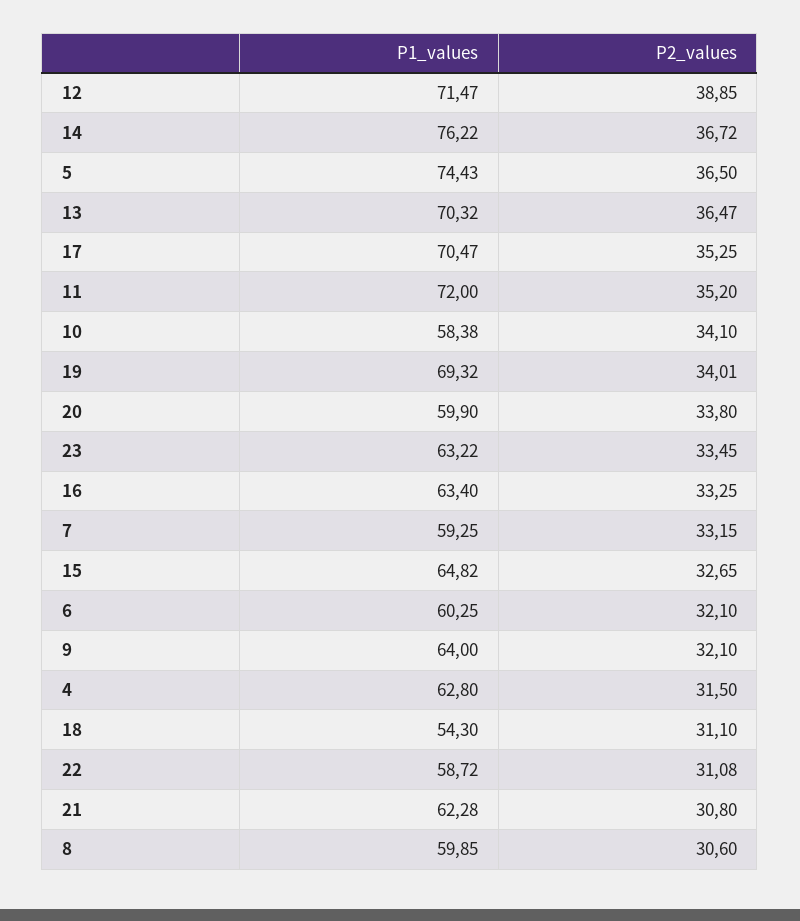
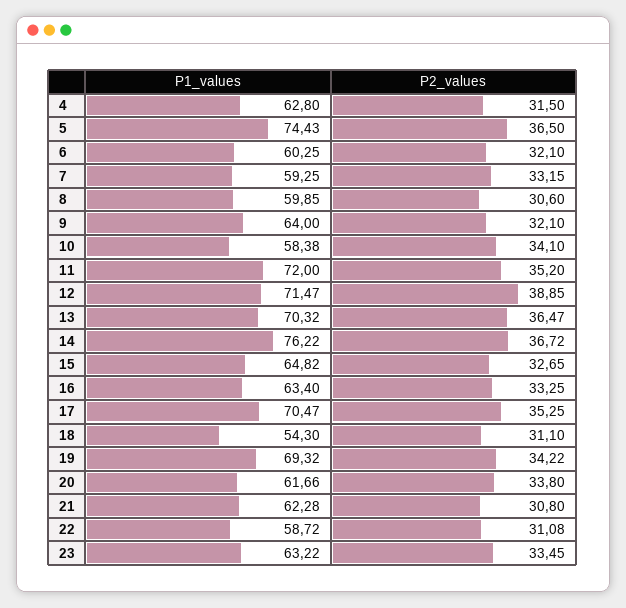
  {
    "P1_values": {
      "12": 71.47,
      "14": 76.22,
      "5": 74.43,
      "13": 70.32,
      "17": 70.47,
      "11": 72,
      "10": 58.38,
      "19": 69.32,
-     "20": 59.9,
+     "20": 61.66,
      "23": 63.22,
      "16": 63.4,
      "7": 59.25,
      "15": 64.82,
      "6": 60.25,
      "9": 64,
      "4": 62.8,
      "18": 54.3,
      "22": 58.72,
      "21": 62.28,
      "8": 59.85
    },
    "P2_values": {
      "12": 38.85,
      "14": 36.72,
      "5": 36.5,
      "13": 36.47,
      "17": 35.25,
      "11": 35.2,
      "10": 34.1,
-     "19": 34.01,
+     "19": 34.22,
      "20": 33.8,
      "23": 33.45,
      "16": 33.25,
      "7": 33.15,
      "15": 32.65,
      "6": 32.1,
      "9": 32.1,
      "4": 31.5,
      "18": 31.1,
      "22": 31.08,
      "21": 30.8,
      "8": 30.6
    }
  }

